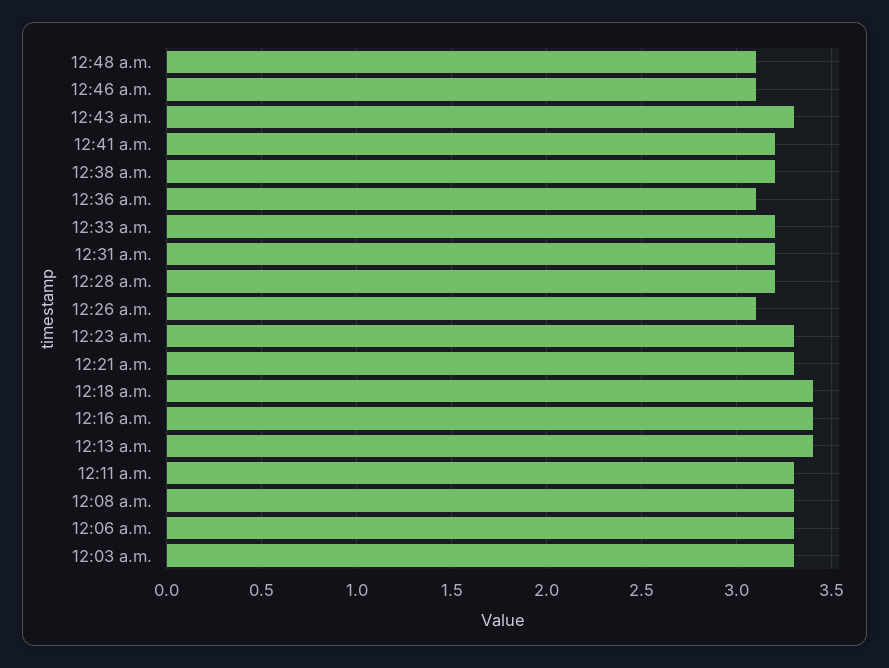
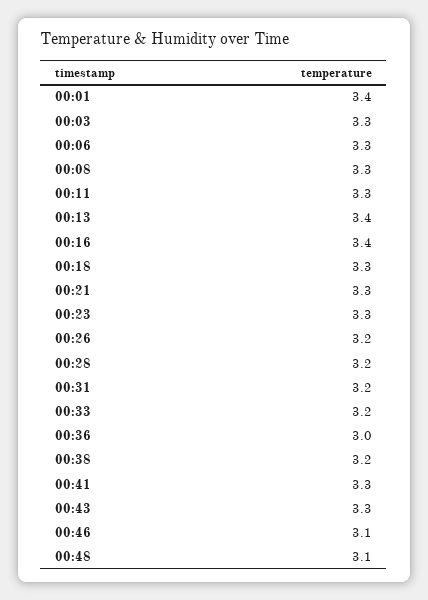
  {
    "12:48 a.m.": 3.1,
    "12:46 a.m.": 3.1,
    "12:43 a.m.": 3.3,
-   "12:41 a.m.": 3.2,
+   "12:41 a.m.": 3.3,
    "12:38 a.m.": 3.2,
-   "12:36 a.m.": 3.1,
+   "12:36 a.m.": 3,
    "12:33 a.m.": 3.2,
    "12:31 a.m.": 3.2,
    "12:28 a.m.": 3.2,
-   "12:26 a.m.": 3.1,
+   "12:26 a.m.": 3.2,
    "12:23 a.m.": 3.3,
    "12:21 a.m.": 3.3,
-   "12:18 a.m.": 3.4,
+   "12:18 a.m.": 3.3,
    "12:16 a.m.": 3.4,
    "12:13 a.m.": 3.4,
    "12:11 a.m.": 3.3,
    "12:08 a.m.": 3.3,
    "12:06 a.m.": 3.3,
-   "12:03 a.m.": 3.3
+   "12:03 a.m.": 3.3,
+   "00:01": 3.4
  }

